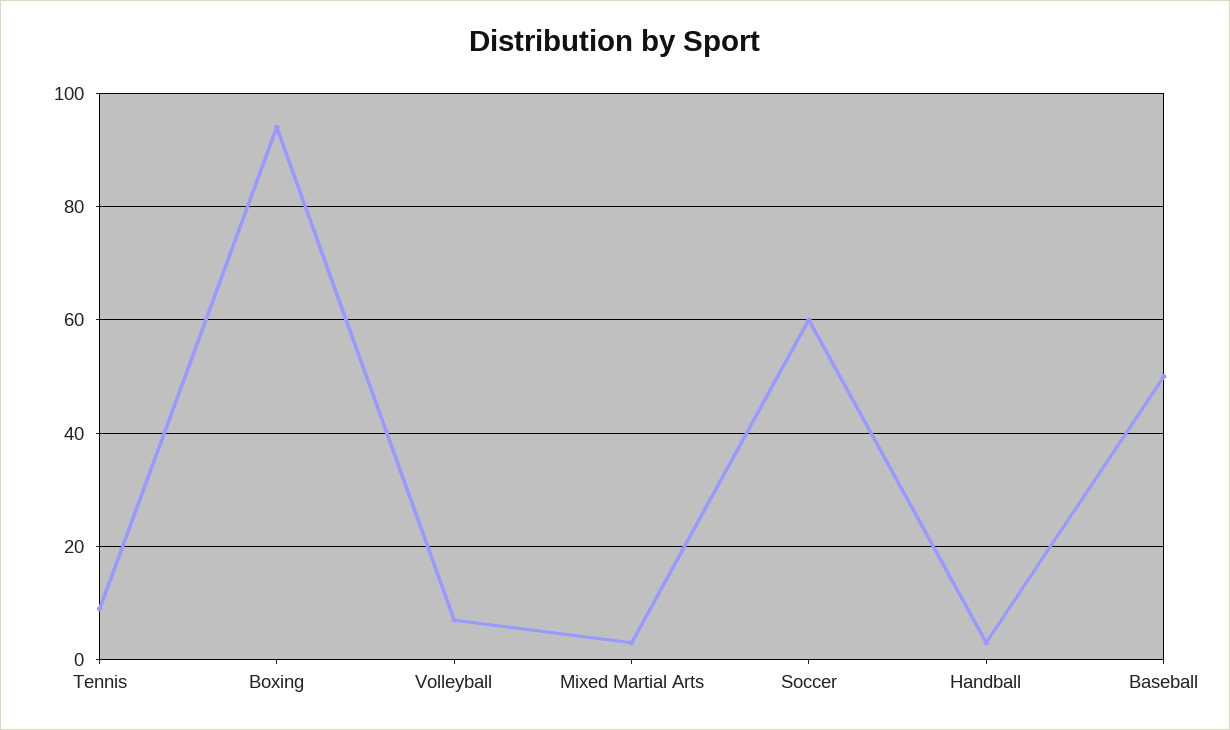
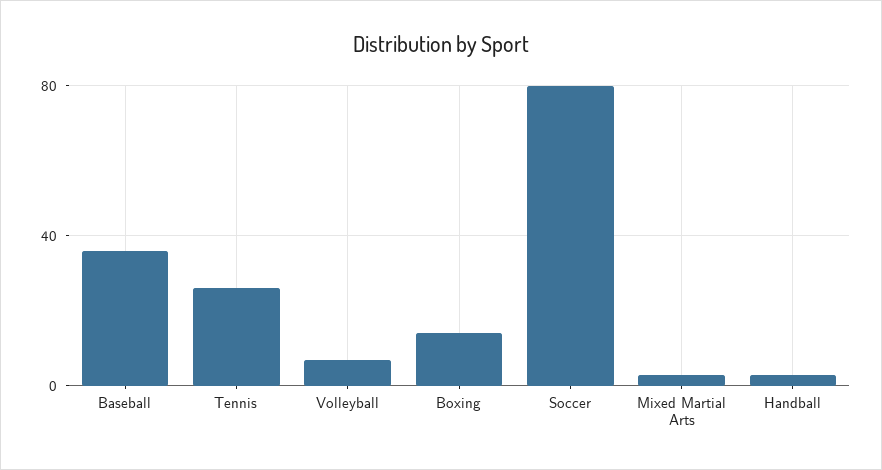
  {
-   "Tennis": 10,
+   "Tennis": 25,
-   "Boxing": 95,
+   "Boxing": 15,
    "Volleyball": 5,
    "Mixed Martial Arts": 5,
-   "Soccer": 60,
+   "Soccer": 80,
    "Handball": 5,
-   "Baseball": 50
+   "Baseball": 35
  }

